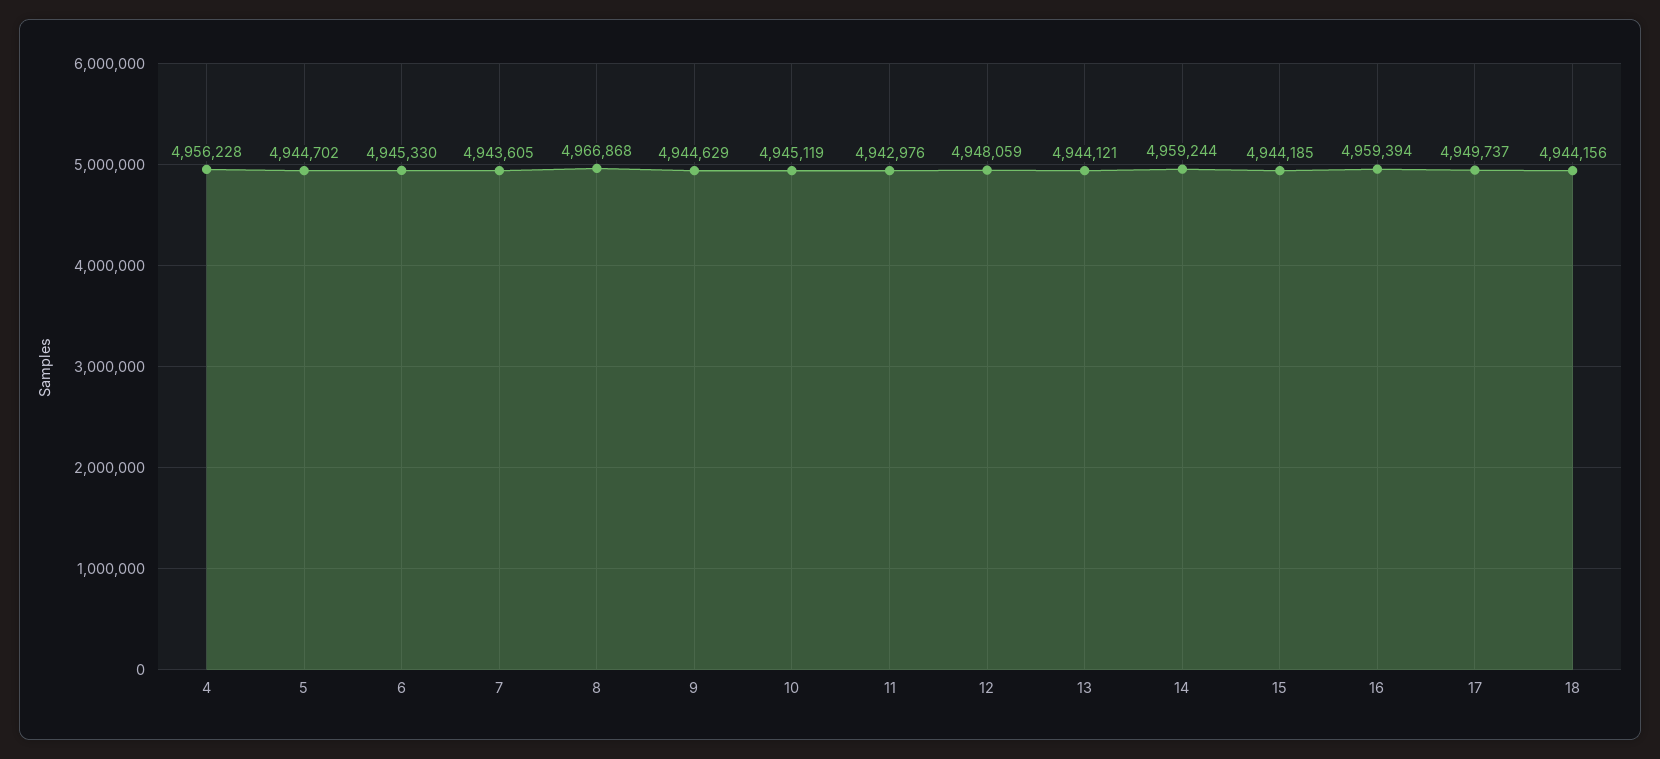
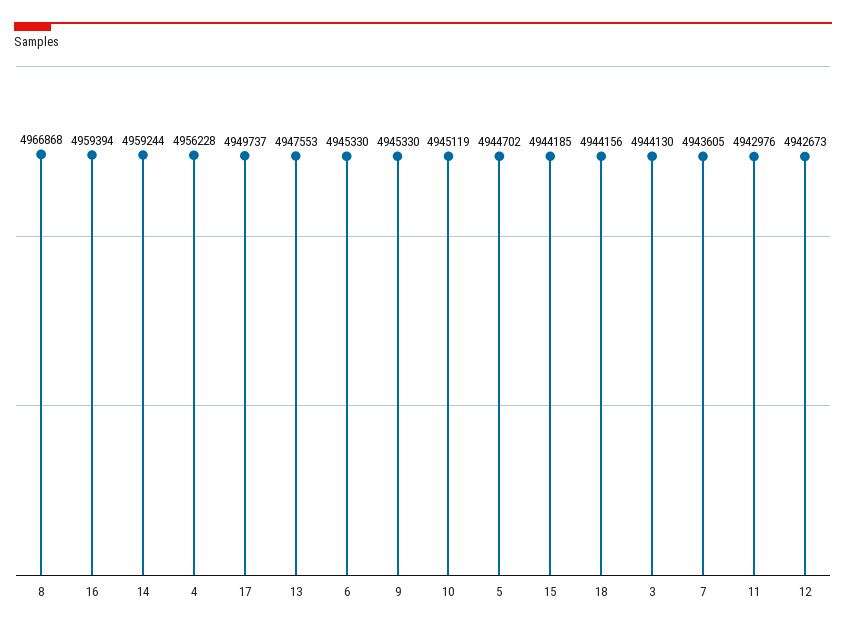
  {
    "4": 4956228,
    "5": 4944702,
    "6": 4945330,
    "7": 4943605,
    "8": 4966868,
-   "9": 4944629,
+   "9": 4945330,
    "10": 4945119,
    "11": 4942976,
-   "12": 4948059,
+   "12": 4942673,
-   "13": 4944121,
+   "13": 4947553,
    "14": 4959244,
    "15": 4944185,
    "16": 4959394,
    "17": 4949737,
-   "18": 4944156
+   "18": 4944156,
+   "3": 4944130
  }

